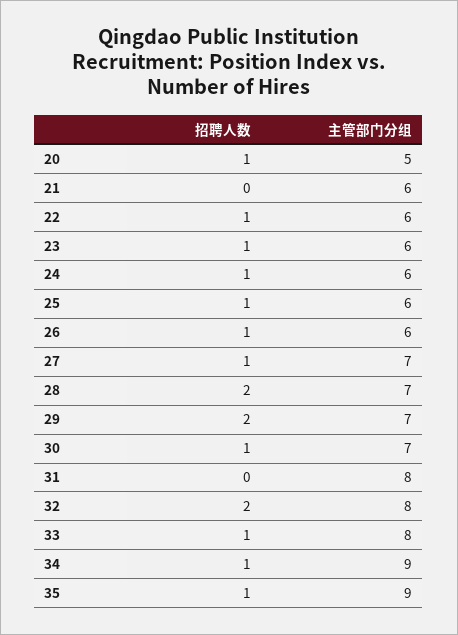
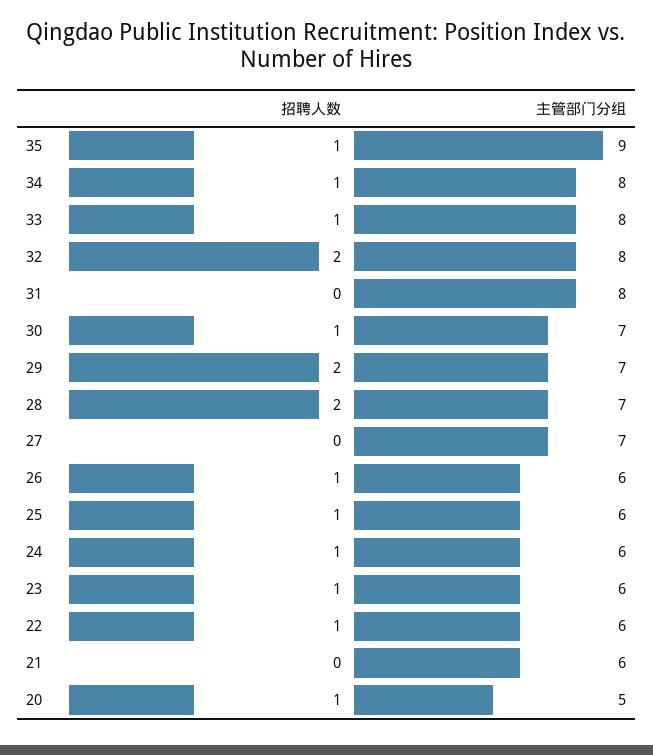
  {
    "招聘人数": {
      "20": 1,
      "21": 0,
      "22": 1,
      "23": 1,
      "24": 1,
      "25": 1,
      "26": 1,
-     "27": 1,
+     "27": 0,
      "28": 2,
      "29": 2,
      "30": 1,
      "31": 0,
      "32": 2,
      "33": 1,
      "34": 1,
      "35": 1
    },
    "主管部门分组": {
      "20": 5,
      "21": 6,
      "22": 6,
      "23": 6,
      "24": 6,
      "25": 6,
      "26": 6,
      "27": 7,
      "28": 7,
      "29": 7,
      "30": 7,
      "31": 8,
      "32": 8,
      "33": 8,
-     "34": 9,
+     "34": 8,
      "35": 9
    }
  }

